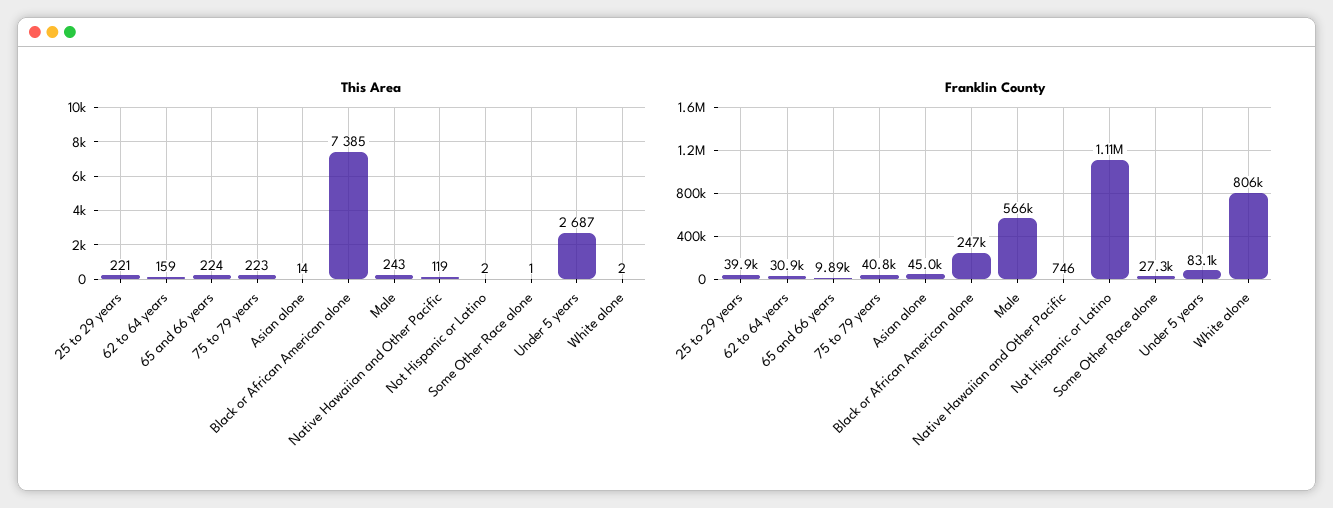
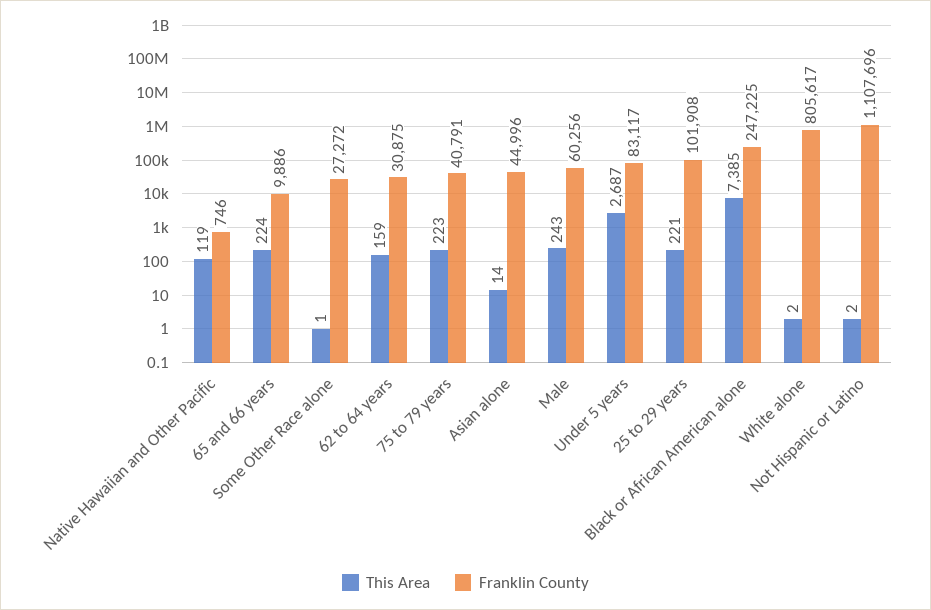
  {
    "This Area": {
      "25 to 29 years": 221,
      "62 to 64 years": 159,
      "65 and 66 years": 224,
      "75 to 79 years": 223,
      "Asian alone": 14,
      "Black or African American alone": 7385,
      "Male": 243,
      "Native Hawaiian and Other Pacific": 119,
      "Not Hispanic or Latino": 2,
      "Some Other Race alone": 1,
      "Under 5 years": 2687,
      "White alone": 2
    },
    "Franklin County": {
-     "25 to 29 years": 39900,
+     "25 to 29 years": 101908,
      "62 to 64 years": 30875,
      "65 and 66 years": 9886,
      "75 to 79 years": 40791,
      "Asian alone": 44996,
      "Black or African American alone": 247225,
-     "Male": 566000,
+     "Male": 60256,
      "Native Hawaiian and Other Pacific": 746,
      "Not Hispanic or Latino": 1107696,
      "Some Other Race alone": 27272,
      "Under 5 years": 83117,
      "White alone": 805617
    }
  }

